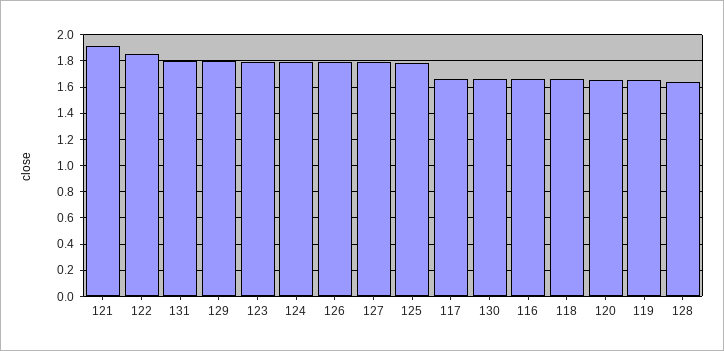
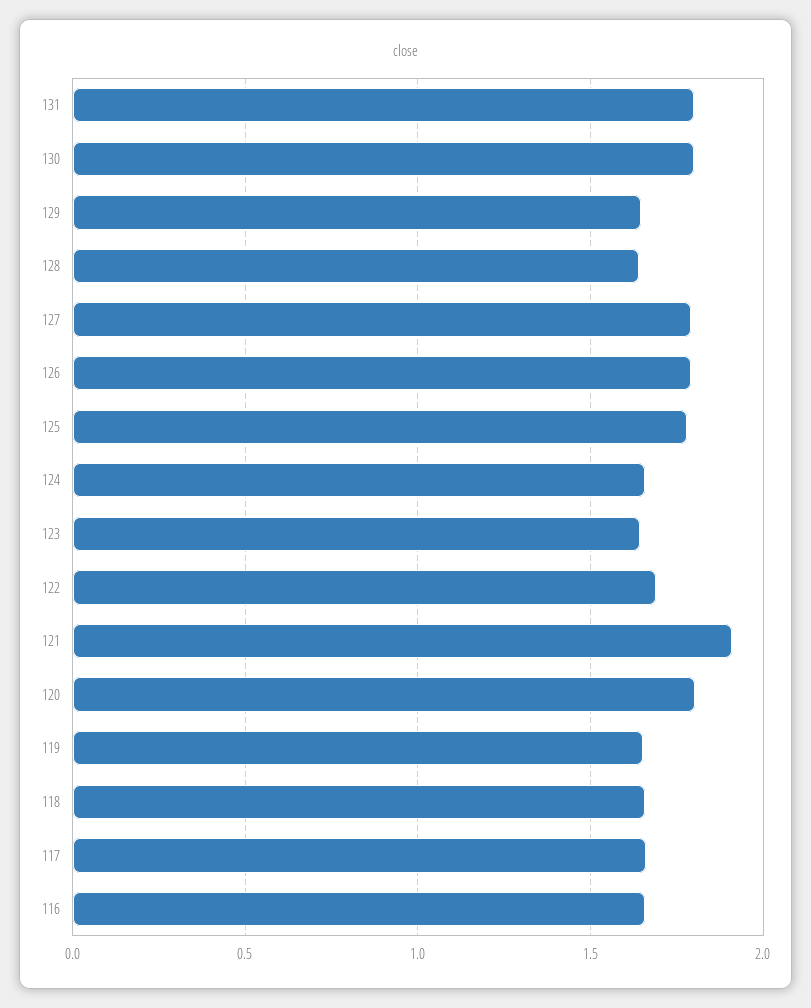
  {
    "121": 1.9,
-   "122": 1.85,
+   "122": 1.7,
    "131": 1.8,
-   "129": 1.8,
+   "129": 1.65,
-   "123": 1.8,
+   "123": 1.65,
-   "124": 1.8,
+   "124": 1.65,
    "126": 1.8,
    "127": 1.8,
    "125": 1.8,
    "117": 1.65,
-   "130": 1.65,
+   "130": 1.8,
    "116": 1.65,
    "118": 1.65,
-   "120": 1.65,
+   "120": 1.8,
    "119": 1.65,
    "128": 1.65
  }

